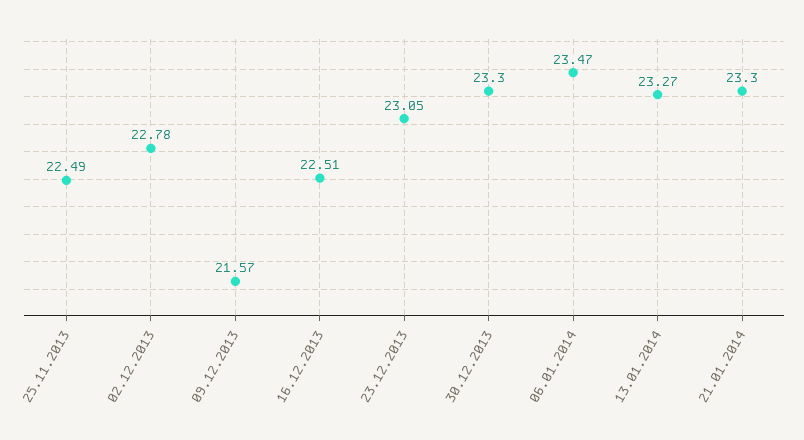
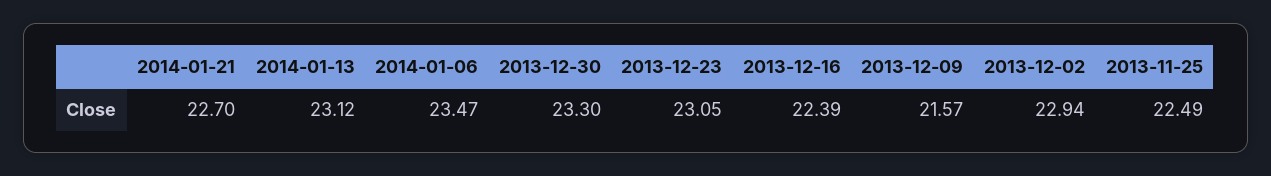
  {
    "25.11.2013": 22.49,
-   "02.12.2013": 22.78,
+   "02.12.2013": 22.94,
    "09.12.2013": 21.57,
-   "16.12.2013": 22.51,
+   "16.12.2013": 22.39,
    "23.12.2013": 23.05,
    "30.12.2013": 23.3,
    "06.01.2014": 23.47,
-   "13.01.2014": 23.27,
+   "13.01.2014": 23.12,
-   "21.01.2014": 23.3
+   "21.01.2014": 22.7
  }

